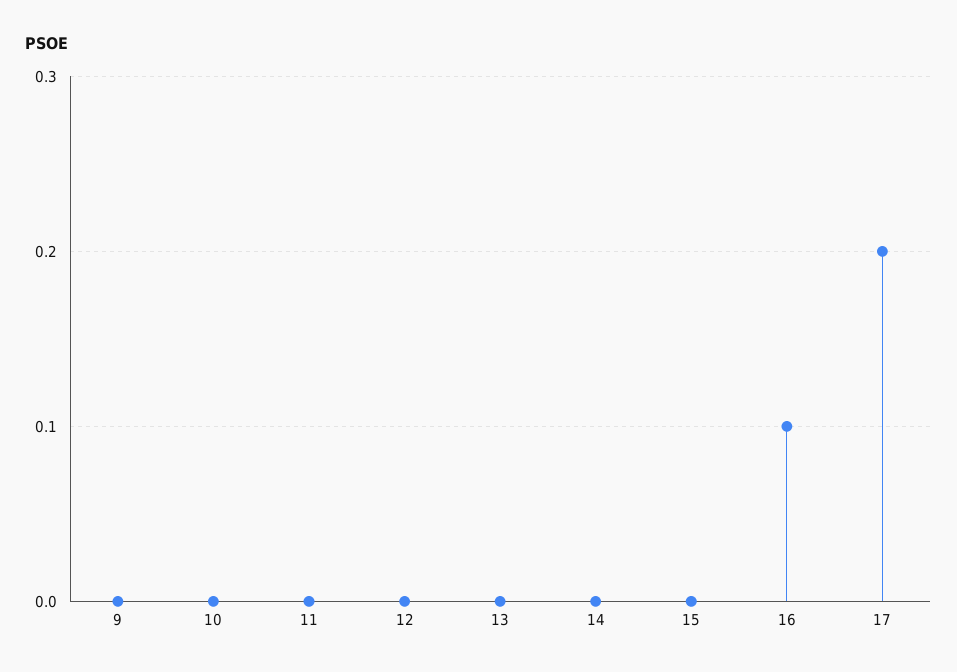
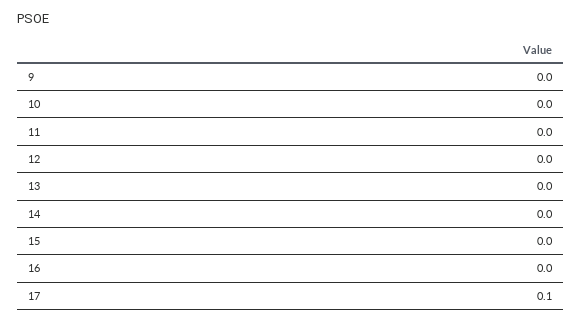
  {
    "9": 0,
    "10": 0,
    "11": 0,
    "12": 0,
    "13": 0,
    "14": 0,
    "15": 0,
-   "16": 0.1,
+   "16": 0,
-   "17": 0.2
+   "17": 0.1
  }

